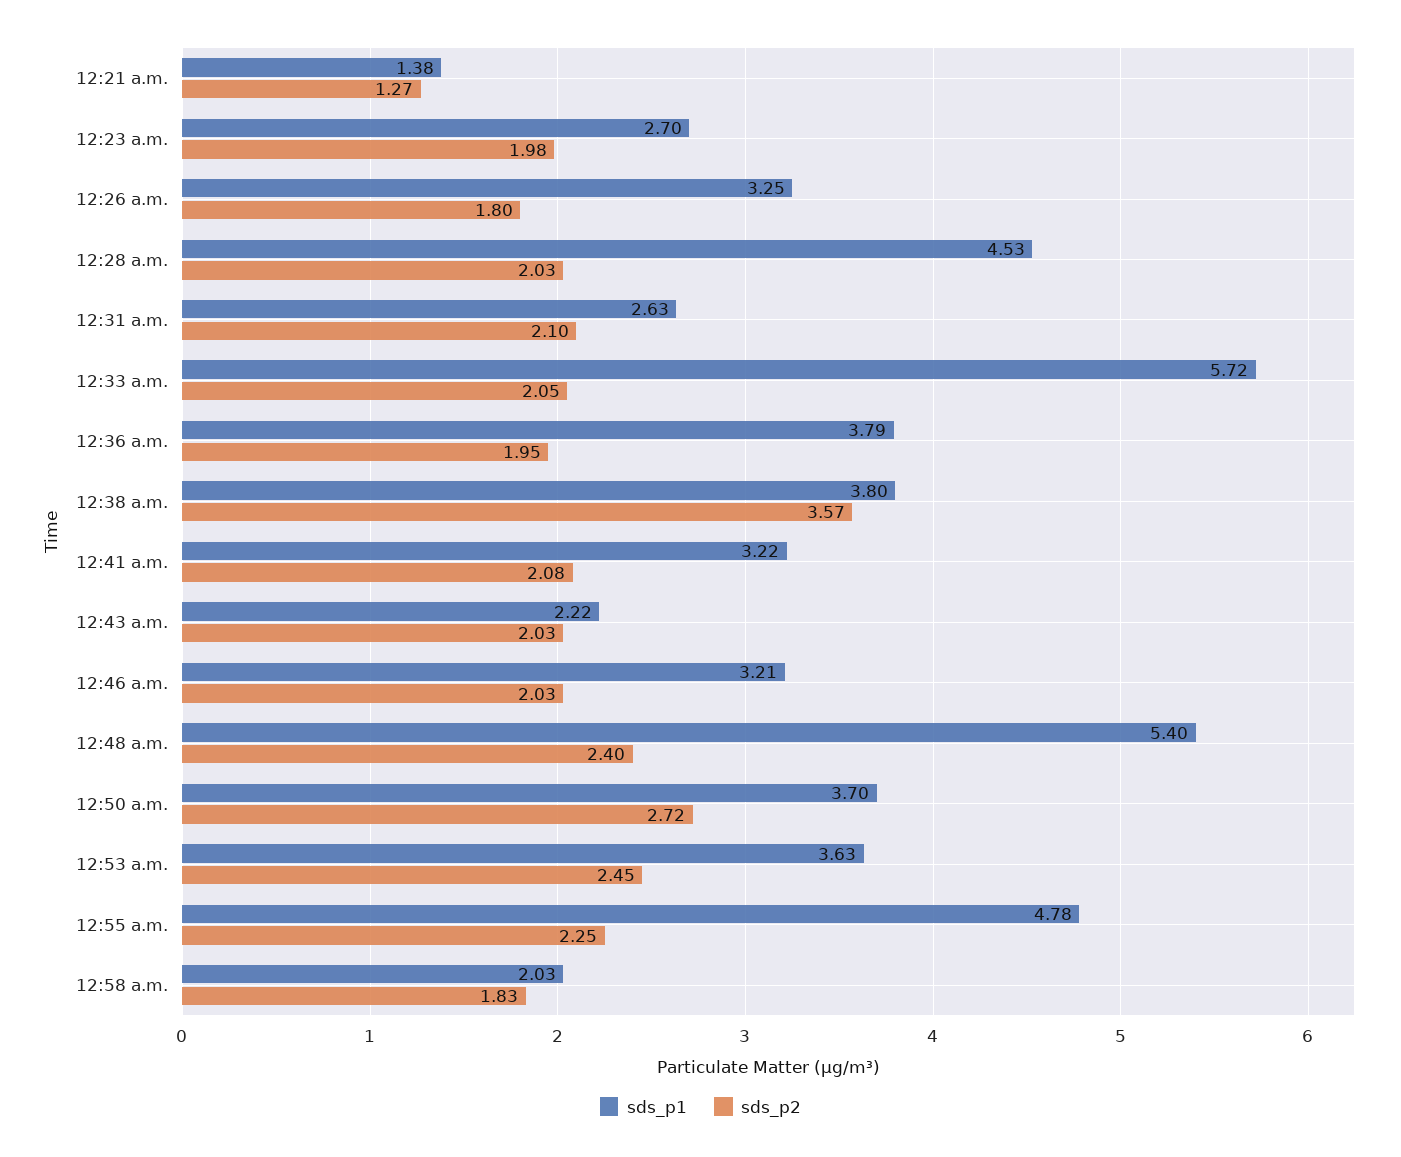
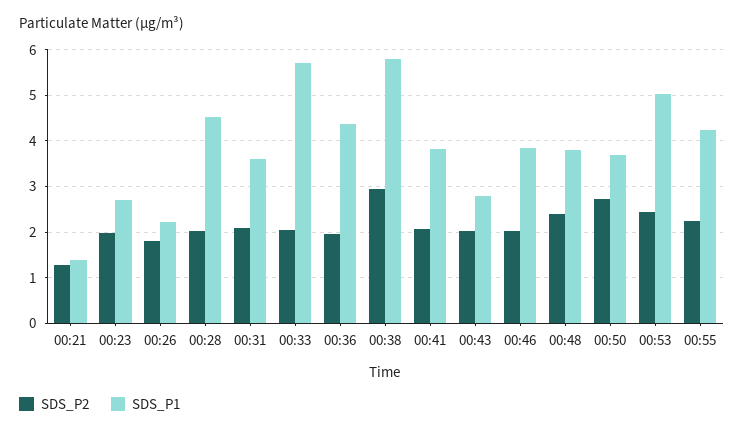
  {
    "sds_p1": {
      "12:21 a.m.": 1.38,
      "12:23 a.m.": 2.7,
-     "12:26 a.m.": 3.25,
+     "12:26 a.m.": 2.2,
      "12:28 a.m.": 4.53,
-     "12:31 a.m.": 2.63,
+     "12:31 a.m.": 3.6,
      "12:33 a.m.": 5.72,
-     "12:36 a.m.": 3.79,
+     "12:36 a.m.": 4.4,
-     "12:38 a.m.": 3.8,
+     "12:38 a.m.": 5.8,
-     "12:41 a.m.": 3.22,
+     "12:41 a.m.": 3.8,
-     "12:43 a.m.": 2.22,
+     "12:43 a.m.": 2.8,
-     "12:46 a.m.": 3.21,
+     "12:46 a.m.": 3.8,
-     "12:48 a.m.": 5.4,
+     "12:48 a.m.": 3.8,
      "12:50 a.m.": 3.7,
-     "12:53 a.m.": 3.63,
+     "12:53 a.m.": 5,
-     "12:55 a.m.": 4.78,
+     "12:55 a.m.": 4.2
-     "12:58 a.m.": 2.03
    },
    "sds_p2": {
      "12:21 a.m.": 1.27,
      "12:23 a.m.": 1.98,
      "12:26 a.m.": 1.8,
      "12:28 a.m.": 2.03,
      "12:31 a.m.": 2.1,
      "12:33 a.m.": 2.05,
      "12:36 a.m.": 1.95,
-     "12:38 a.m.": 3.57,
+     "12:38 a.m.": 3,
      "12:41 a.m.": 2.08,
      "12:43 a.m.": 2.03,
      "12:46 a.m.": 2.03,
      "12:48 a.m.": 2.4,
      "12:50 a.m.": 2.72,
      "12:53 a.m.": 2.45,
-     "12:55 a.m.": 2.25,
+     "12:55 a.m.": 2.25
-     "12:58 a.m.": 1.83
    }
  }

